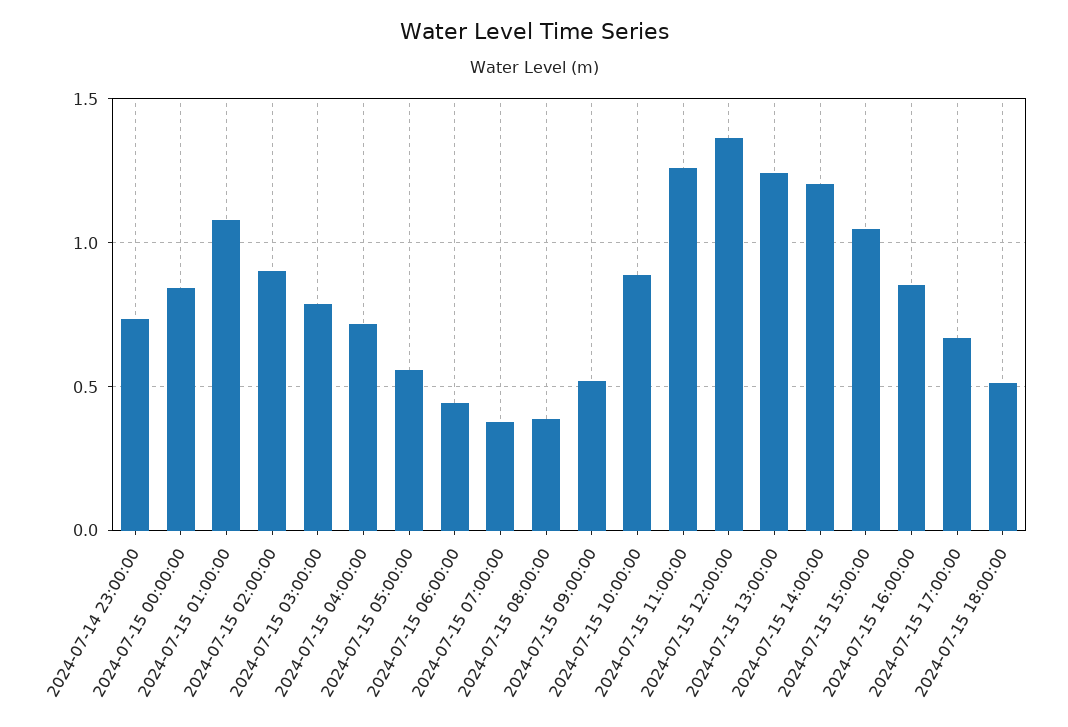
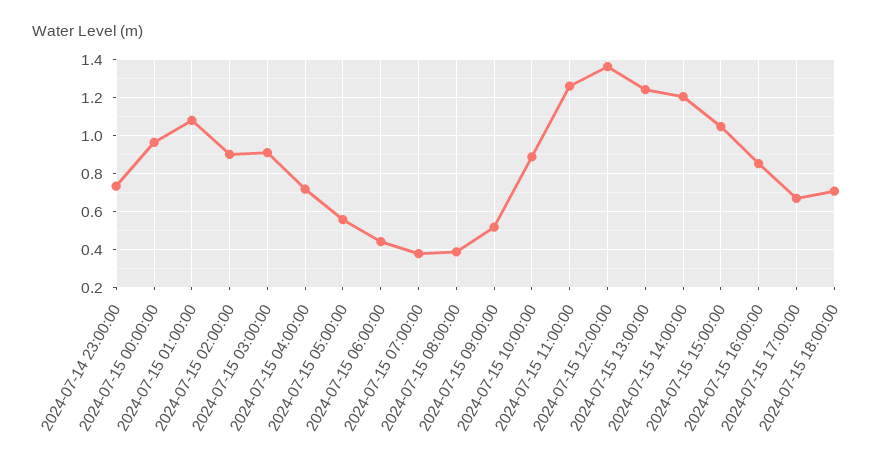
  {
    "2024-07-14 23:00:00": 0.75,
-   "2024-07-15 00:00:00": 0.85,
+   "2024-07-15 00:00:00": 0.95,
    "2024-07-15 01:00:00": 1.1,
    "2024-07-15 02:00:00": 0.9,
-   "2024-07-15 03:00:00": 0.8,
+   "2024-07-15 03:00:00": 0.9,
    "2024-07-15 04:00:00": 0.7,
    "2024-07-15 05:00:00": 0.55,
    "2024-07-15 06:00:00": 0.45,
    "2024-07-15 07:00:00": 0.4,
    "2024-07-15 08:00:00": 0.4,
    "2024-07-15 09:00:00": 0.5,
    "2024-07-15 10:00:00": 0.9,
    "2024-07-15 11:00:00": 1.25,
    "2024-07-15 12:00:00": 1.35,
    "2024-07-15 13:00:00": 1.25,
    "2024-07-15 14:00:00": 1.2,
    "2024-07-15 15:00:00": 1.05,
    "2024-07-15 16:00:00": 0.85,
    "2024-07-15 17:00:00": 0.65,
-   "2024-07-15 18:00:00": 0.5
+   "2024-07-15 18:00:00": 0.7
  }

